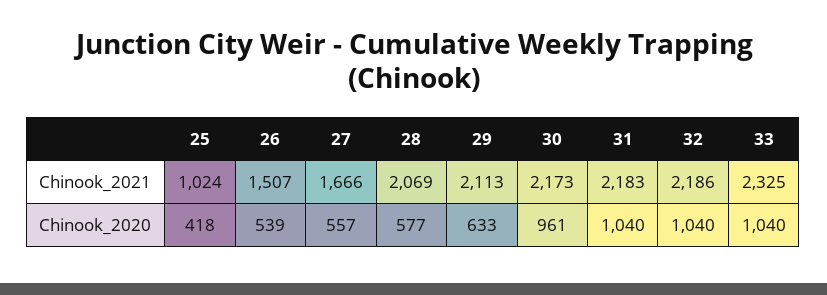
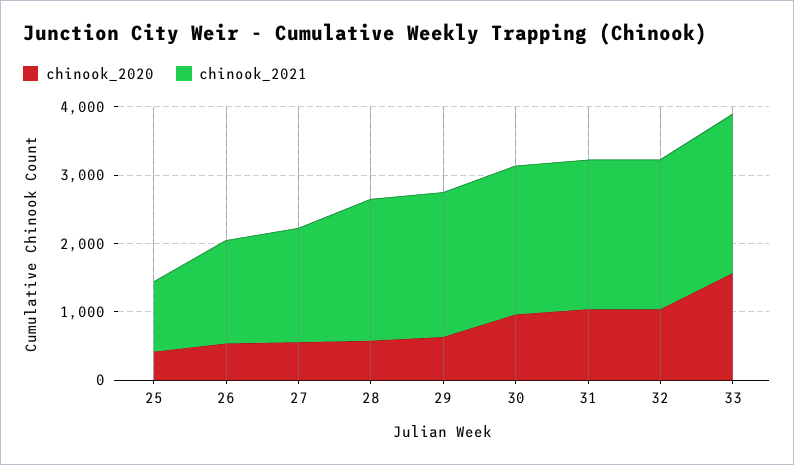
  {
    "Chinook_2021": {
      "25": 1024,
      "26": 1507,
      "27": 1666,
      "28": 2069,
      "29": 2113,
      "30": 2173,
      "31": 2183,
      "32": 2186,
      "33": 2325
    },
    "Chinook_2020": {
      "25": 418,
      "26": 539,
      "27": 557,
      "28": 577,
      "29": 633,
      "30": 961,
      "31": 1040,
      "32": 1040,
-     "33": 1040
+     "33": 1600
    }
  }

